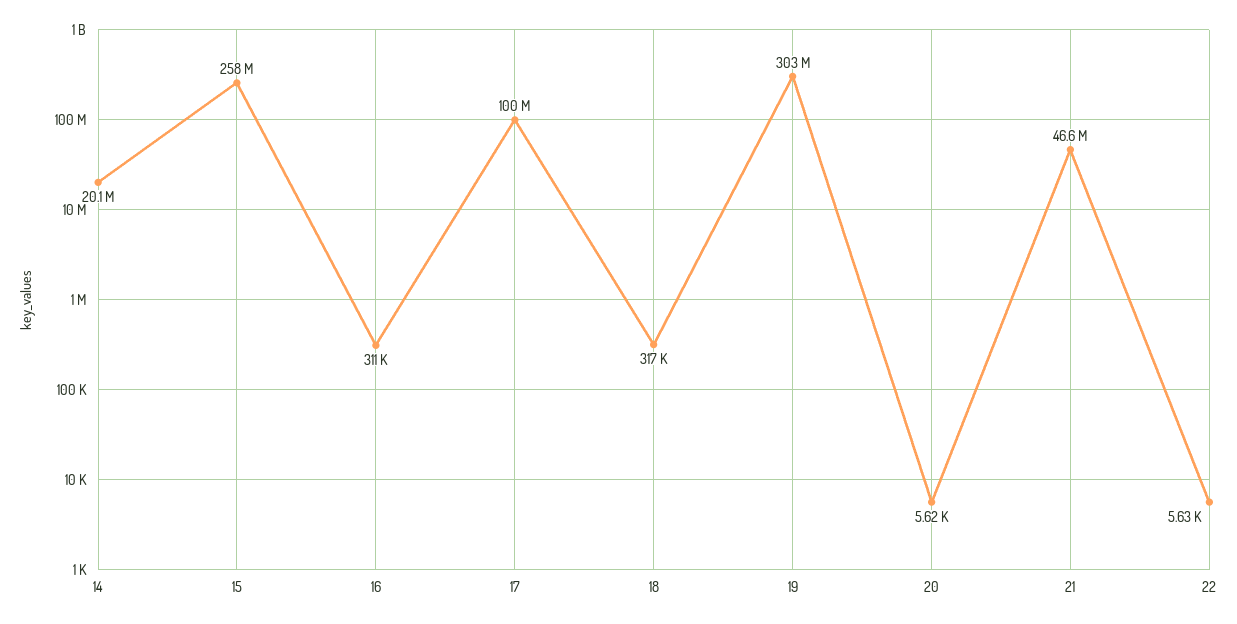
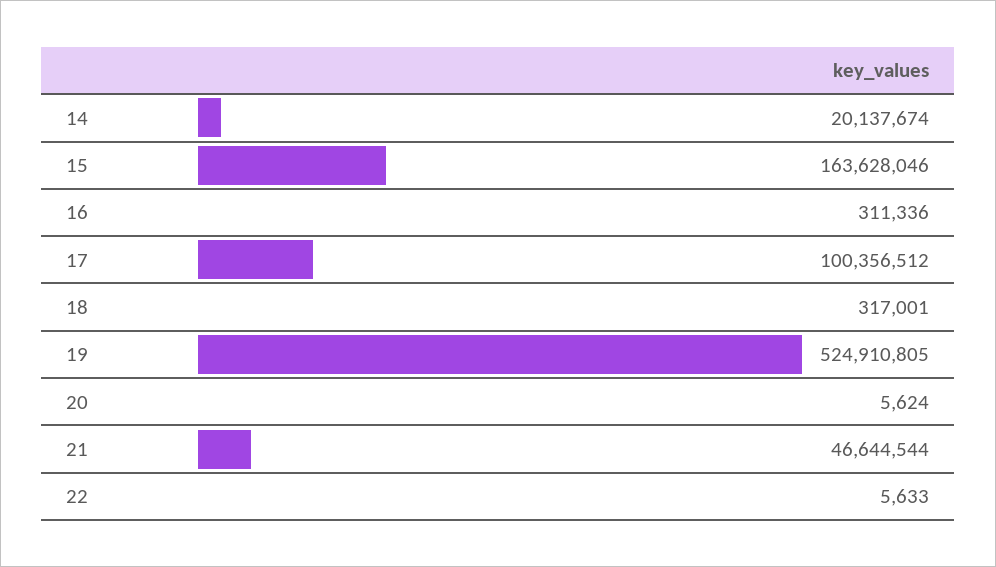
  {
    "14": 20137674,
-   "15": 258000000,
+   "15": 163628046,
    "16": 311336,
    "17": 100356512,
    "18": 317001,
-   "19": 303000000,
+   "19": 524910805,
    "20": 5624,
    "21": 46644544,
    "22": 5633
  }

